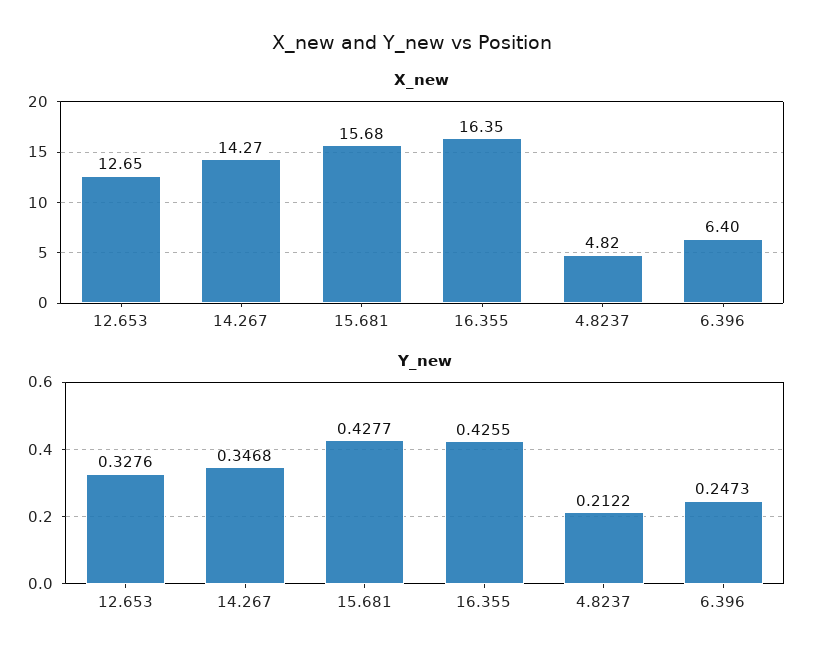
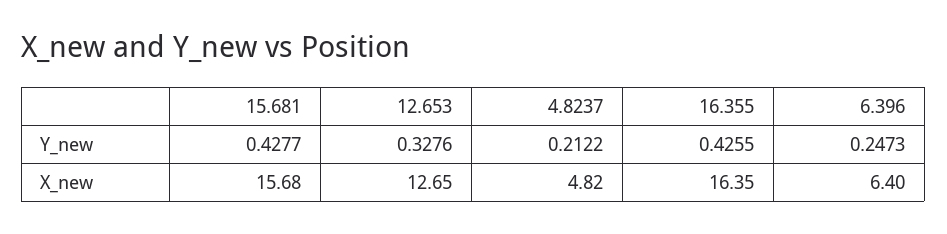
  {
    "X_new": {
      "12.653": 12.65,
-     "14.267": 14.27,
      "15.681": 15.68,
      "16.355": 16.35,
      "4.8237": 4.82,
      "6.396": 6.4
    },
    "Y_new": {
      "12.653": 0.3276,
-     "14.267": 0.3468,
      "15.681": 0.4277,
      "16.355": 0.4255,
      "4.8237": 0.2122,
      "6.396": 0.2473
    }
  }

